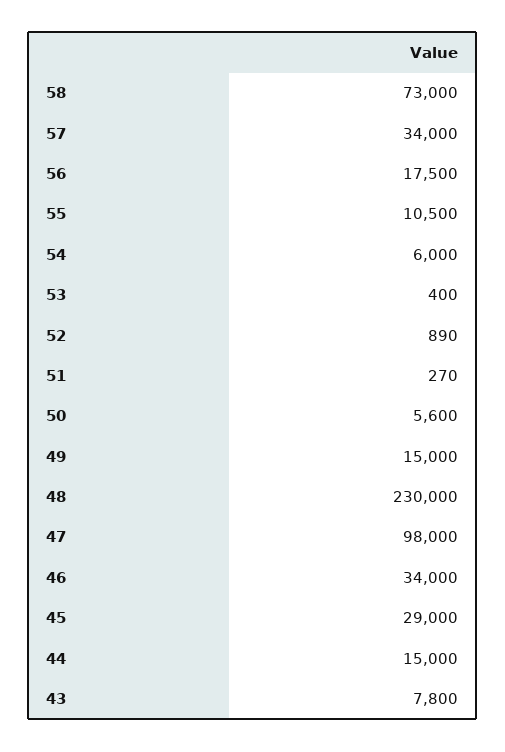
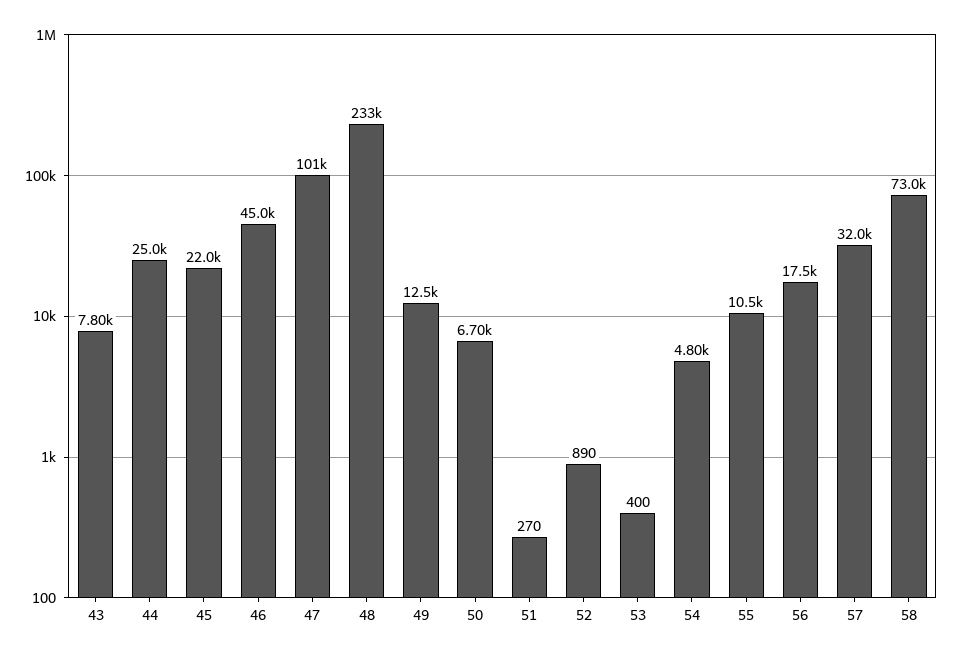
  {
    "58": 73000,
-   "57": 34000,
+   "57": 32000,
    "56": 17500,
    "55": 10500,
-   "54": 6000,
+   "54": 4800,
    "53": 400,
    "52": 890,
    "51": 270,
-   "50": 5600,
+   "50": 6700,
-   "49": 15000,
+   "49": 12500,
-   "48": 230000,
+   "48": 233000,
-   "47": 98000,
+   "47": 101000,
-   "46": 34000,
+   "46": 45000,
-   "45": 29000,
+   "45": 22000,
-   "44": 15000,
+   "44": 25000,
    "43": 7800
  }

